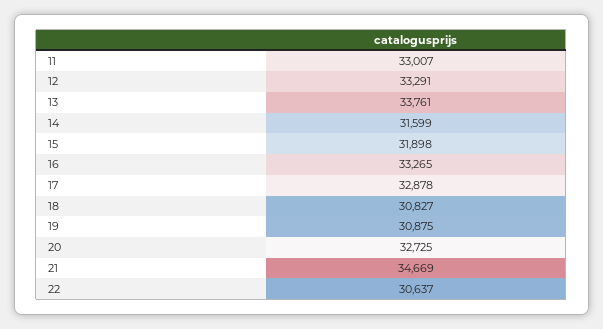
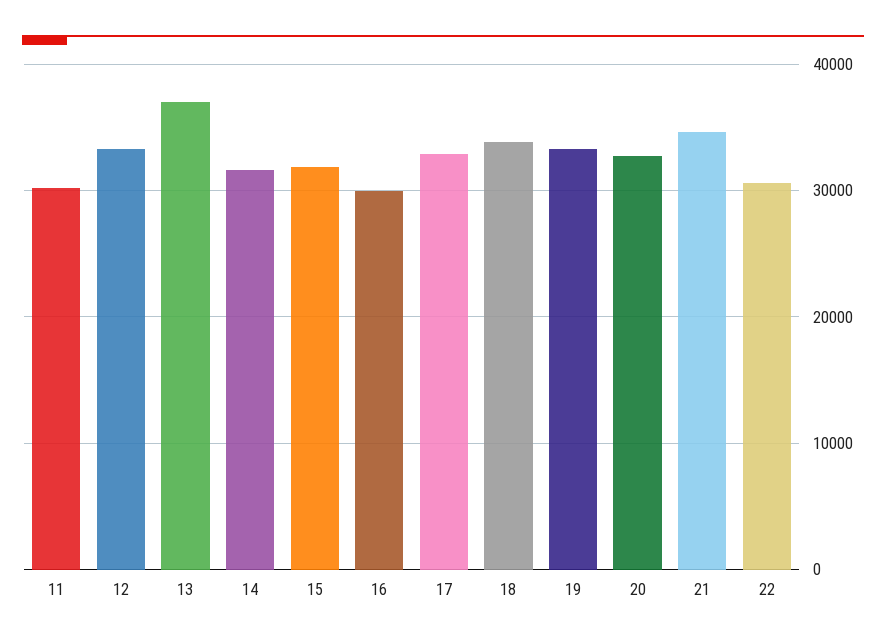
  {
-   "11": 33007,
+   "11": 30000,
    "12": 33291,
-   "13": 33761,
+   "13": 37000,
    "14": 31599,
    "15": 31898,
-   "16": 33265,
+   "16": 30000,
    "17": 32878,
-   "18": 30827,
+   "18": 34000,
-   "19": 30875,
+   "19": 33000,
    "20": 32725,
    "21": 34669,
    "22": 30637
  }

